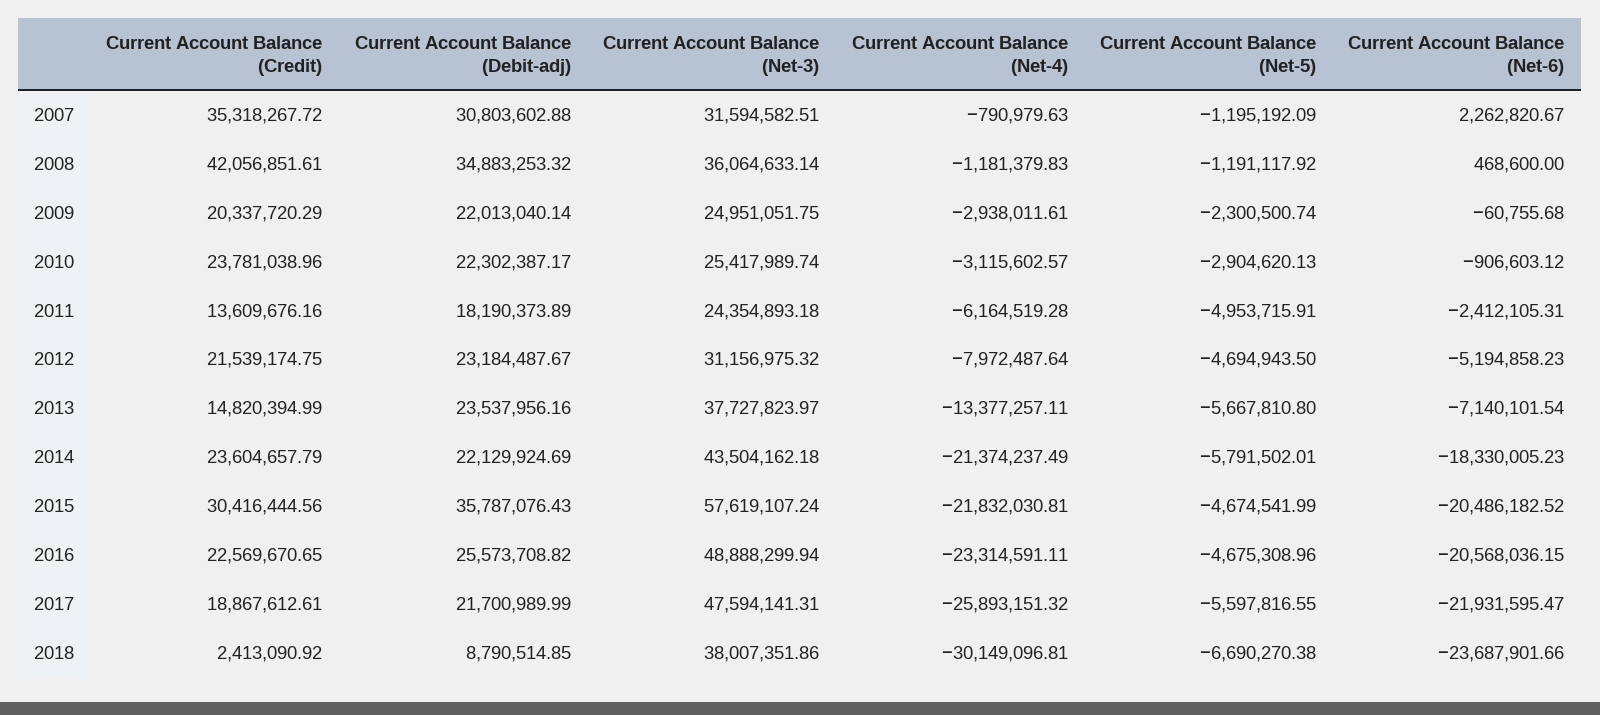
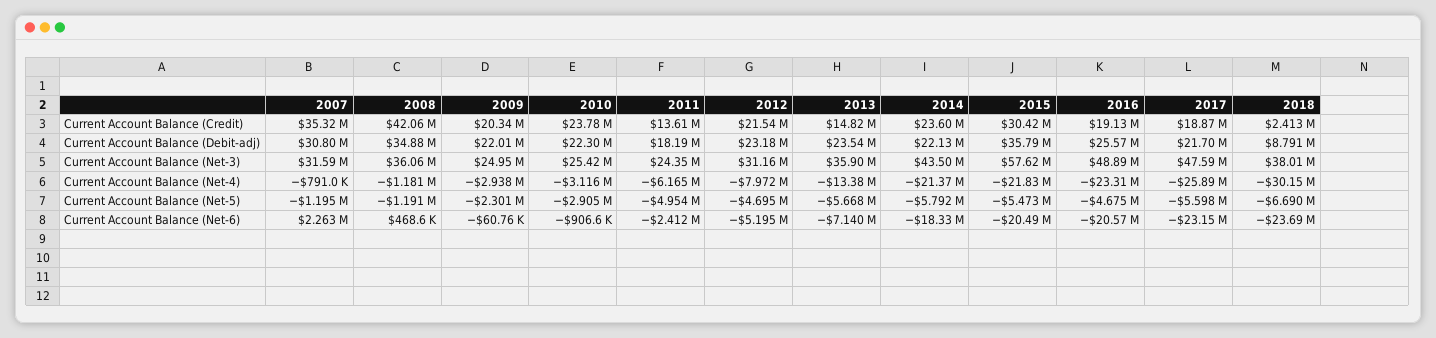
  {
    "Current Account Balance (Credit)": {
      "2007": 35318267.72,
      "2008": 42056851.61,
      "2009": 20337720.29,
      "2010": 23781038.96,
      "2011": 13609676.16,
      "2012": 21539174.75,
      "2013": 14820394.99,
      "2014": 23604657.79,
      "2015": 30416444.56,
-     "2016": 22569670.65,
+     "2016": 19130000,
      "2017": 18867612.61,
      "2018": 2413090.92
    },
    "Current Account Balance (Debit-adj)": {
      "2007": 30803602.88,
      "2008": 34883253.32,
      "2009": 22013040.14,
      "2010": 22302387.17,
      "2011": 18190373.89,
      "2012": 23184487.67,
      "2013": 23537956.16,
      "2014": 22129924.69,
      "2015": 35787076.43,
      "2016": 25573708.82,
      "2017": 21700989.99,
      "2018": 8790514.85
    },
    "Current Account Balance (Net-3)": {
      "2007": 31594582.51,
      "2008": 36064633.14,
      "2009": 24951051.75,
      "2010": 25417989.74,
      "2011": 24354893.18,
      "2012": 31156975.32,
-     "2013": 37727823.97,
+     "2013": 35900000,
      "2014": 43504162.18,
      "2015": 57619107.24,
      "2016": 48888299.94,
      "2017": 47594141.31,
      "2018": 38007351.86
    },
    "Current Account Balance (Net-4)": {
      "2007": -790979.63,
      "2008": -1181379.83,
      "2009": -2938011.61,
      "2010": -3115602.57,
      "2011": -6164519.28,
      "2012": -7972487.64,
      "2013": -13377257.11,
      "2014": -21374237.49,
      "2015": -21832030.81,
      "2016": -23314591.11,
      "2017": -25893151.32,
      "2018": -30149096.81
    },
    "Current Account Balance (Net-5)": {
      "2007": -1195192.09,
      "2008": -1191117.92,
      "2009": -2300500.74,
      "2010": -2904620.13,
      "2011": -4953715.91,
      "2012": -4694943.5,
      "2013": -5667810.8,
      "2014": -5791502.01,
-     "2015": -4674541.99,
+     "2015": -5473000,
      "2016": -4675308.96,
      "2017": -5597816.55,
      "2018": -6690270.38
    },
    "Current Account Balance (Net-6)": {
      "2007": 2262820.67,
      "2008": 468600,
      "2009": -60755.68,
      "2010": -906603.12,
      "2011": -2412105.31,
      "2012": -5194858.23,
      "2013": -7140101.54,
      "2014": -18330005.23,
      "2015": -20486182.52,
      "2016": -20568036.15,
-     "2017": -21931595.47,
+     "2017": -23150000,
      "2018": -23687901.66
    }
  }

